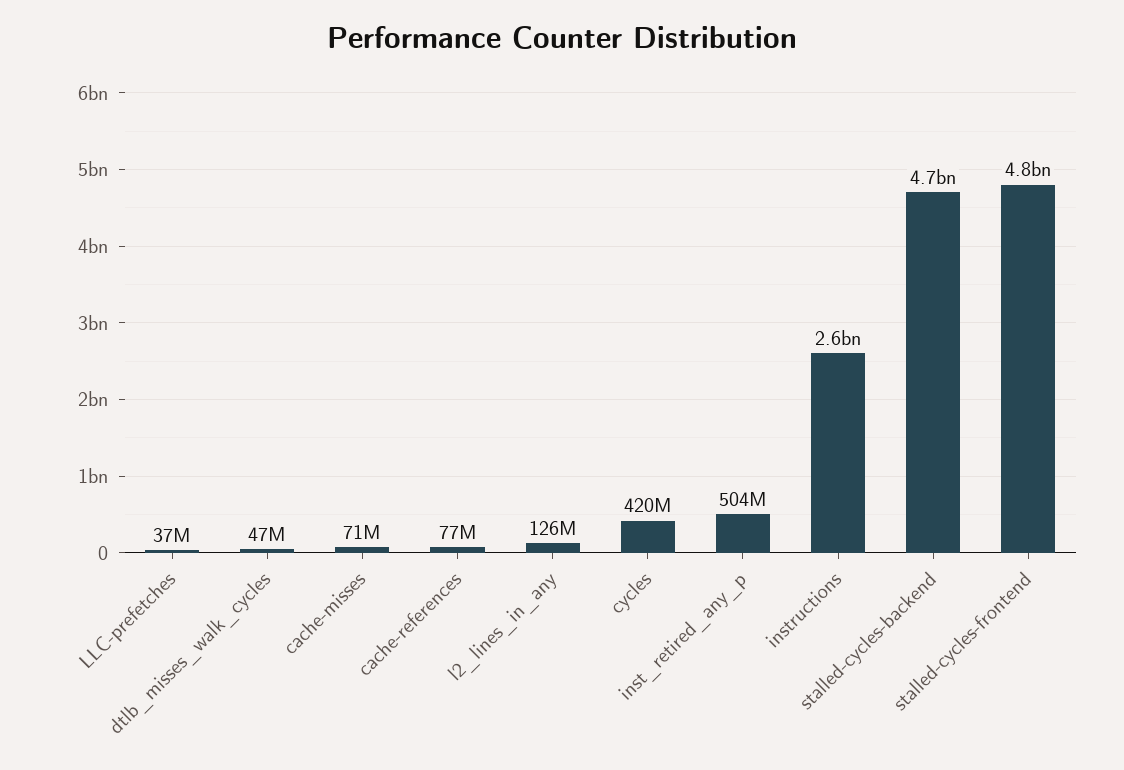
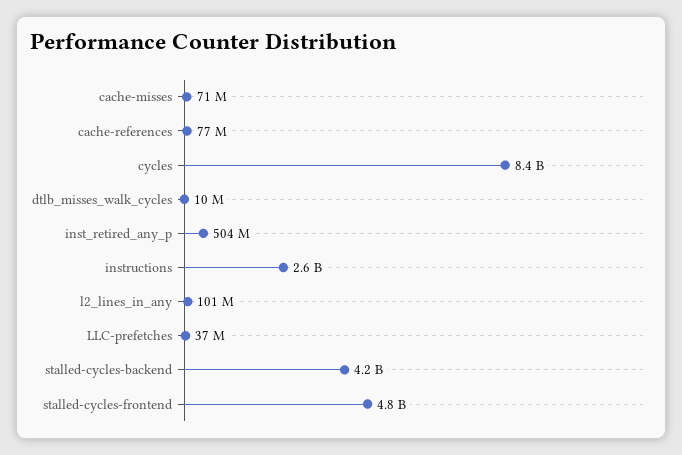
  {
    "LLC-prefetches": 37000000,
-   "dtlb_misses_walk_cycles": 47000000,
+   "dtlb_misses_walk_cycles": 10000000,
    "cache-misses": 71000000,
    "cache-references": 77000000,
-   "l2_lines_in_any": 126000000,
+   "l2_lines_in_any": 101000000,
-   "cycles": 420000000,
+   "cycles": 8400000000,
    "inst_retired_any_p": 504000000,
    "instructions": 2600000000,
-   "stalled-cycles-backend": 4700000000,
+   "stalled-cycles-backend": 4200000000,
    "stalled-cycles-frontend": 4800000000
  }

